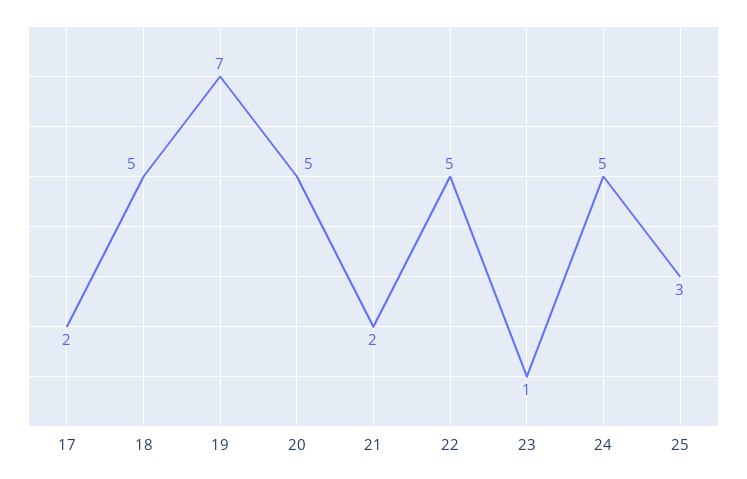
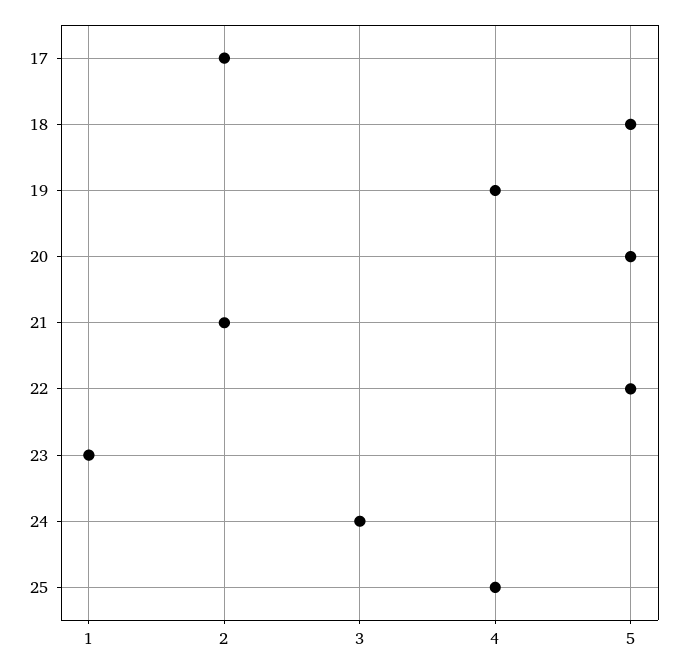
  {
    "17": 2,
    "18": 5,
-   "19": 7,
+   "19": 4,
    "20": 5,
    "21": 2,
    "22": 5,
    "23": 1,
-   "24": 5,
+   "24": 3,
-   "25": 3
+   "25": 4
  }

